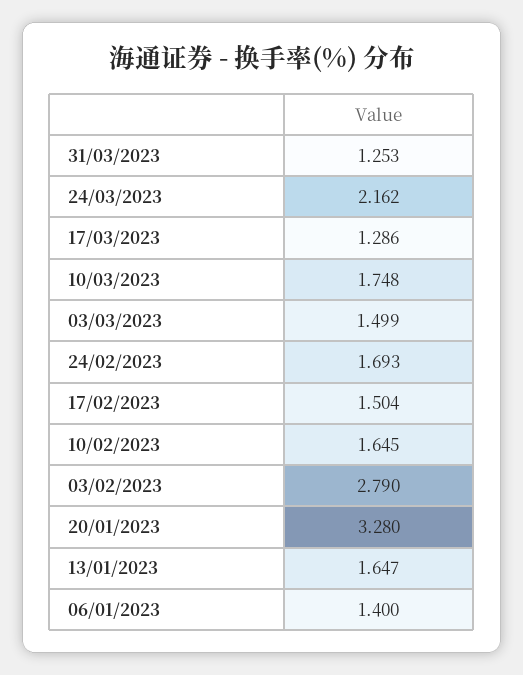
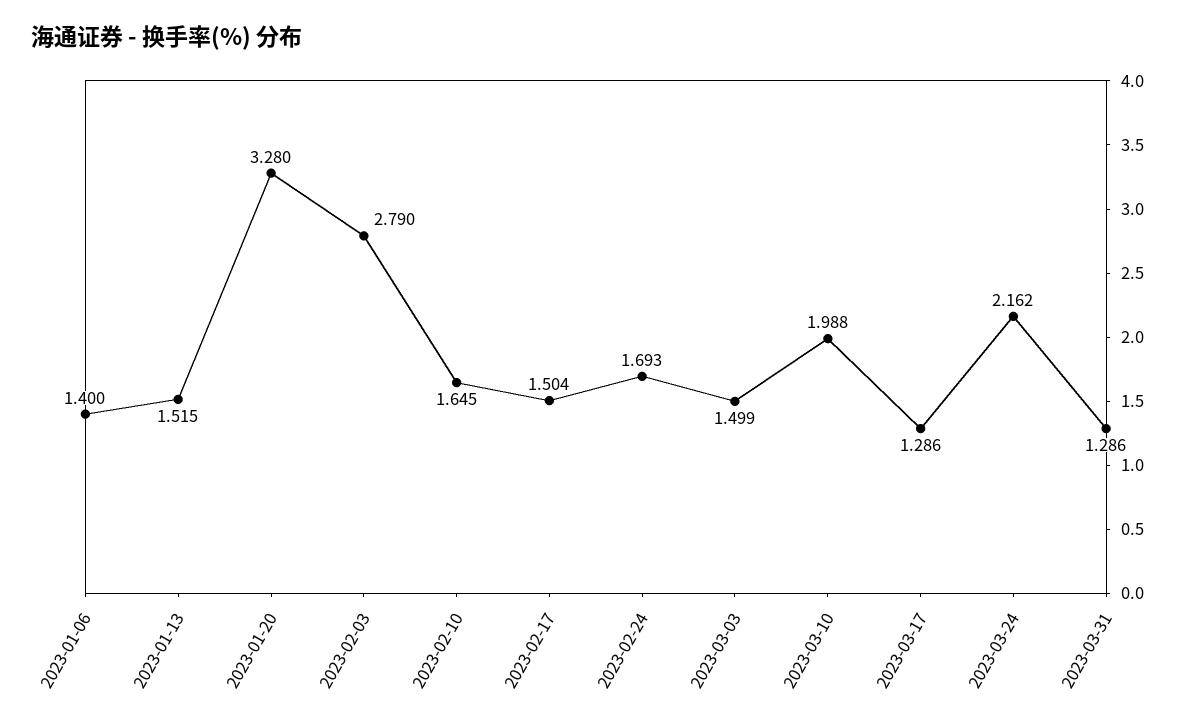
  {
-   "31/03/2023": 1.253,
+   "31/03/2023": 1.286,
    "24/03/2023": 2.162,
    "17/03/2023": 1.286,
-   "10/03/2023": 1.748,
+   "10/03/2023": 1.988,
    "03/03/2023": 1.499,
    "24/02/2023": 1.693,
    "17/02/2023": 1.504,
    "10/02/2023": 1.645,
    "03/02/2023": 2.79,
    "20/01/2023": 3.28,
-   "13/01/2023": 1.647,
+   "13/01/2023": 1.515,
    "06/01/2023": 1.4
  }

